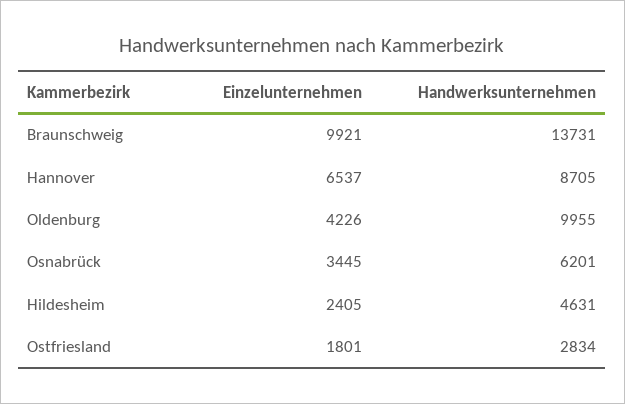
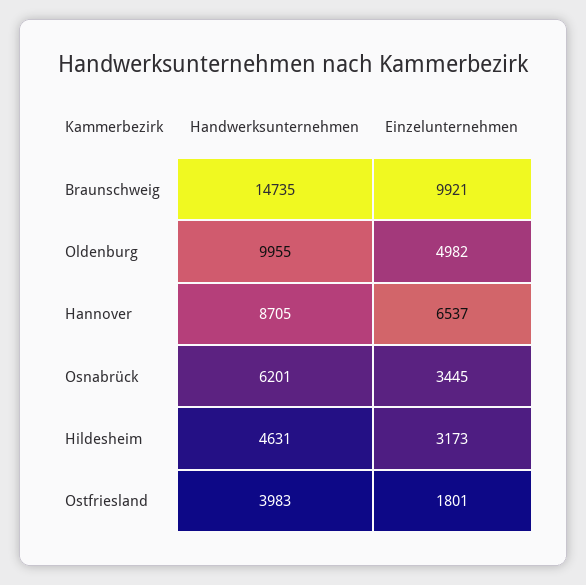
  {
    "Einzelunternehmen": {
      "Braunschweig": 9921,
      "Hannover": 6537,
-     "Oldenburg": 4226,
+     "Oldenburg": 4982,
      "Osnabrück": 3445,
-     "Hildesheim": 2405,
+     "Hildesheim": 3173,
      "Ostfriesland": 1801
    },
    "Handwerksunternehmen": {
-     "Braunschweig": 13731,
+     "Braunschweig": 14735,
      "Hannover": 8705,
      "Oldenburg": 9955,
      "Osnabrück": 6201,
      "Hildesheim": 4631,
-     "Ostfriesland": 2834
+     "Ostfriesland": 3983
    }
  }

